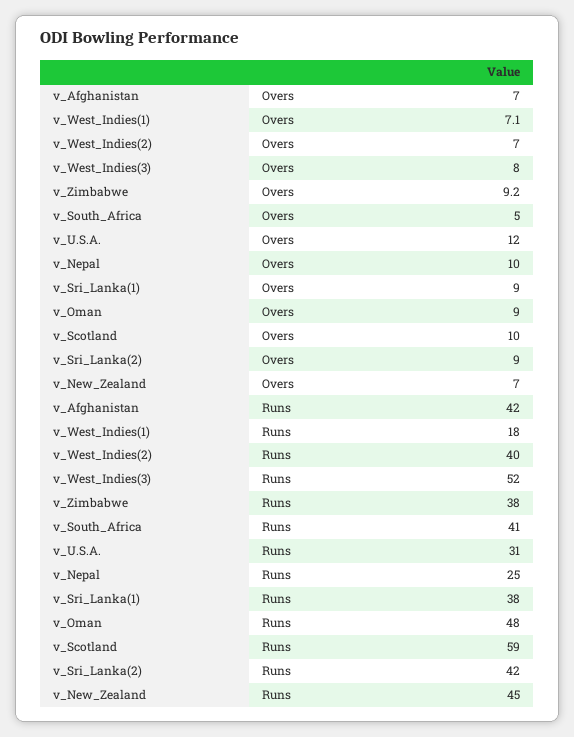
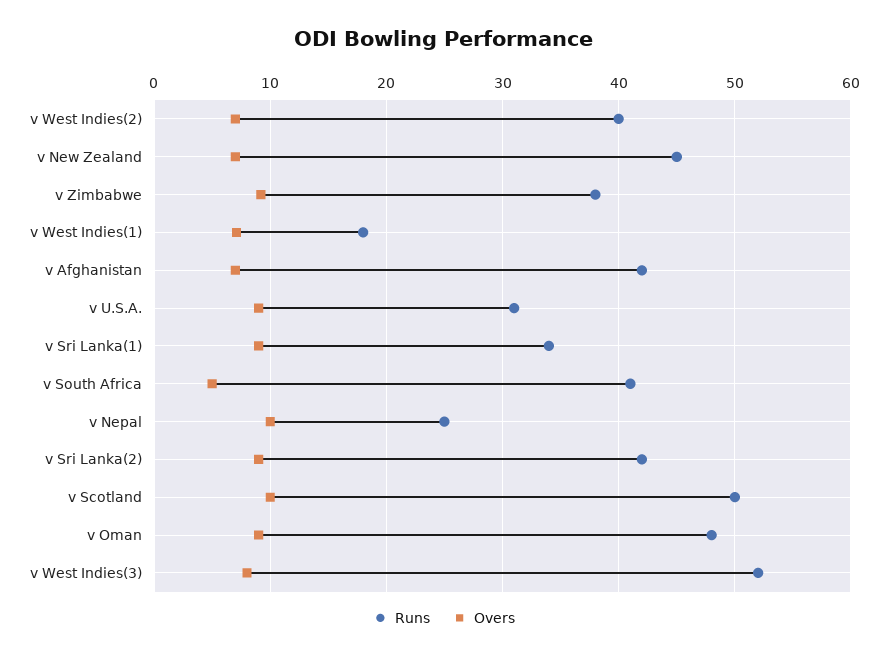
  {
    "Overs": {
      "v_Afghanistan": 7,
      "v_West_Indies(1)": 7.1,
      "v_West_Indies(2)": 7,
      "v_West_Indies(3)": 8,
      "v_Zimbabwe": 9.2,
      "v_South_Africa": 5,
-     "v_U.S.A.": 12,
+     "v_U.S.A.": 9,
      "v_Nepal": 10,
      "v_Sri_Lanka(1)": 9,
      "v_Oman": 9,
      "v_Scotland": 10,
      "v_Sri_Lanka(2)": 9,
      "v_New_Zealand": 7
    },
    "Runs": {
      "v_Afghanistan": 42,
      "v_West_Indies(1)": 18,
      "v_West_Indies(2)": 40,
      "v_West_Indies(3)": 52,
      "v_Zimbabwe": 38,
      "v_South_Africa": 41,
      "v_U.S.A.": 31,
      "v_Nepal": 25,
-     "v_Sri_Lanka(1)": 38,
+     "v_Sri_Lanka(1)": 34,
      "v_Oman": 48,
-     "v_Scotland": 59,
+     "v_Scotland": 50,
      "v_Sri_Lanka(2)": 42,
      "v_New_Zealand": 45
    }
  }

